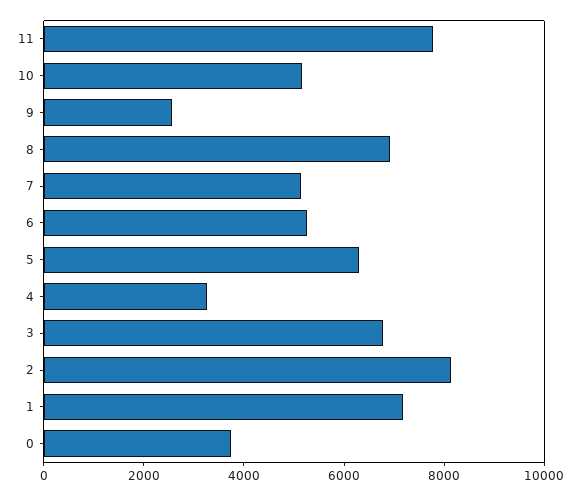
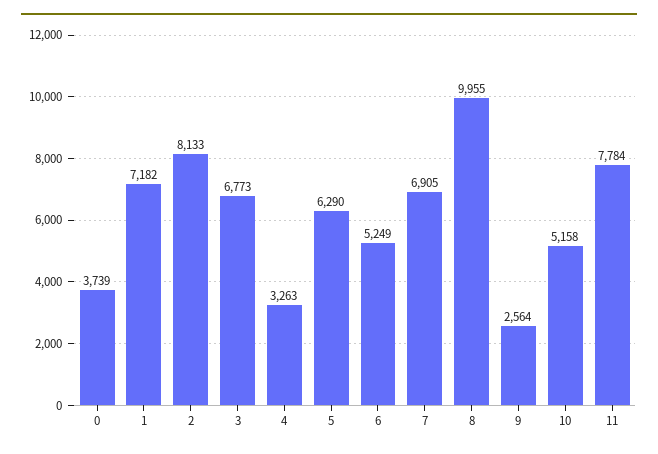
  {
    "11": 7784,
    "10": 5158,
    "9": 2564,
-   "8": 7000,
+   "8": 9955,
-   "7": 5000,
+   "7": 6905,
    "6": 5249,
    "5": 6290,
    "4": 3263,
    "3": 6773,
    "2": 8133,
    "1": 7182,
    "0": 3739
  }

